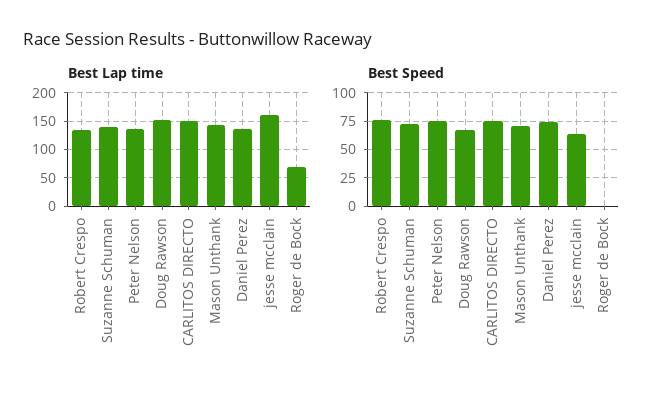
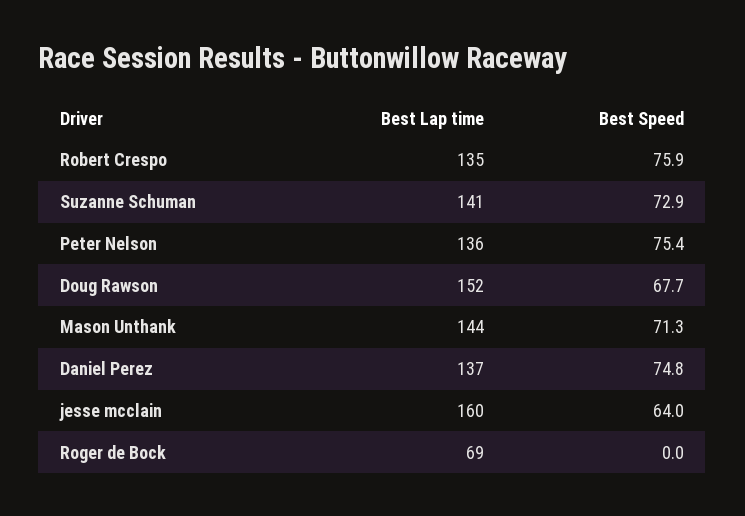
  {
    "Best Lap time": {
      "Robert Crespo": 135,
      "Suzanne Schuman": 141,
      "Peter Nelson": 136,
      "Doug Rawson": 152,
-     "CARLITOS DIRECTO": 150,
      "Mason Unthank": 144,
      "Daniel Perez": 137,
      "jesse mcclain": 160,
      "Roger de Bock": 69
    },
    "Best Speed": {
      "Robert Crespo": 75.9,
      "Suzanne Schuman": 72.9,
      "Peter Nelson": 75.4,
      "Doug Rawson": 67.7,
-     "CARLITOS DIRECTO": 75,
      "Mason Unthank": 71.3,
      "Daniel Perez": 74.8,
      "jesse mcclain": 64,
      "Roger de Bock": 0
    }
  }

